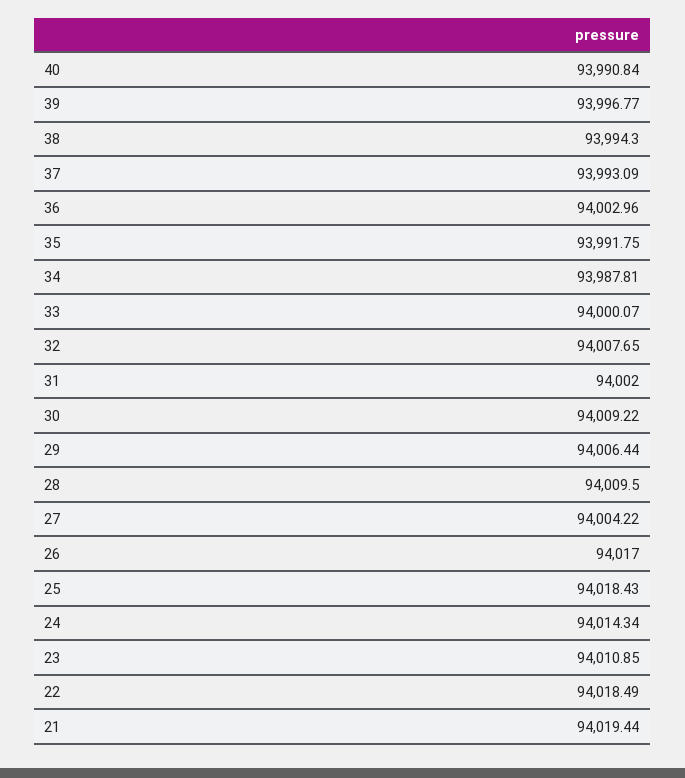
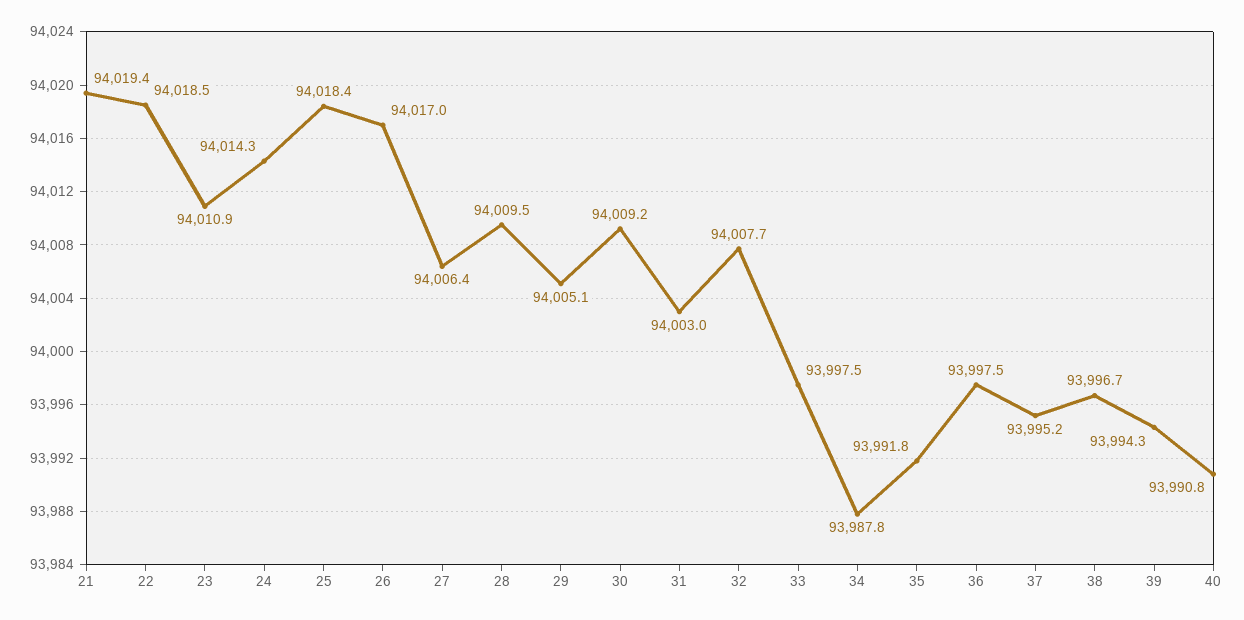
  {
    "40": 93990.84,
-   "39": 93996.77,
+   "39": 93994.3,
-   "38": 93994.3,
+   "38": 93996.7,
-   "37": 93993.09,
+   "37": 93995.2,
-   "36": 94002.96,
+   "36": 93997.5,
    "35": 93991.75,
    "34": 93987.81,
-   "33": 94000.07,
+   "33": 93997.5,
    "32": 94007.65,
-   "31": 94002,
+   "31": 94003,
    "30": 94009.22,
-   "29": 94006.44,
+   "29": 94005.1,
    "28": 94009.5,
-   "27": 94004.22,
+   "27": 94006.4,
    "26": 94017,
    "25": 94018.43,
    "24": 94014.34,
    "23": 94010.85,
    "22": 94018.49,
    "21": 94019.44
  }

